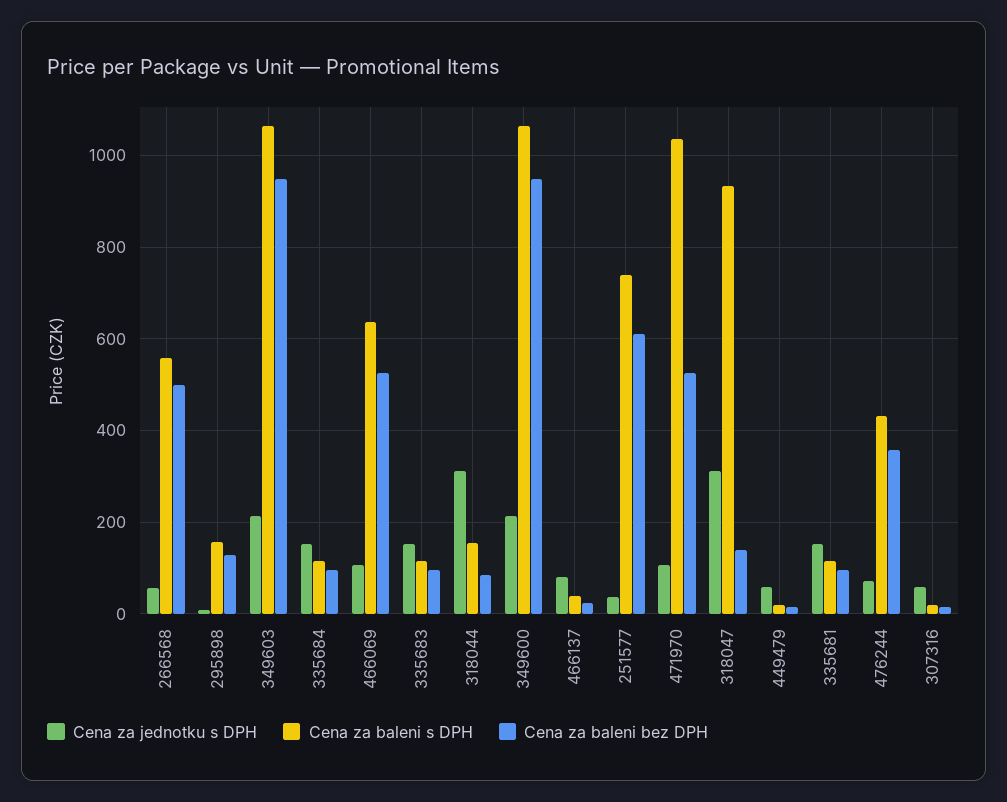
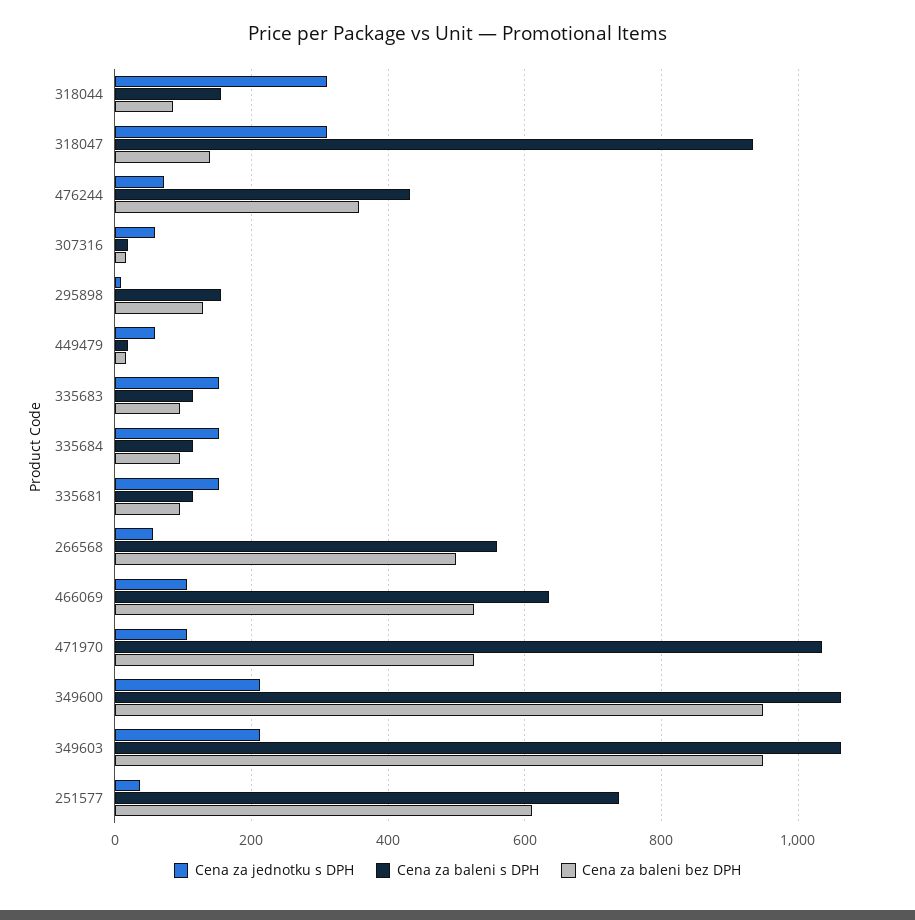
  {
    "Cena za jednotku s DPH": {
      "266568": 60,
      "295898": 0,
      "349603": 220,
      "335684": 160,
      "466069": 100,
      "335683": 160,
      "318044": 320,
      "349600": 220,
-     "466137": 80,
      "251577": 40,
      "471970": 100,
      "318047": 320,
      "449479": 60,
      "335681": 160,
      "476244": 80,
      "307316": 60
    },
    "Cena za baleni s DPH": {
      "266568": 560,
      "295898": 160,
      "349603": 1060,
      "335684": 120,
      "466069": 640,
      "335683": 120,
      "318044": 160,
      "349600": 1060,
-     "466137": 40,
      "251577": 740,
      "471970": 1040,
      "318047": 940,
      "449479": 20,
      "335681": 120,
      "476244": 440,
      "307316": 20
    },
    "Cena za baleni bez DPH": {
      "266568": 500,
      "295898": 120,
      "349603": 940,
      "335684": 100,
      "466069": 520,
      "335683": 100,
      "318044": 80,
      "349600": 940,
-     "466137": 20,
      "251577": 620,
      "471970": 520,
      "318047": 140,
      "449479": 20,
      "335681": 100,
      "476244": 360,
      "307316": 20
    }
  }

